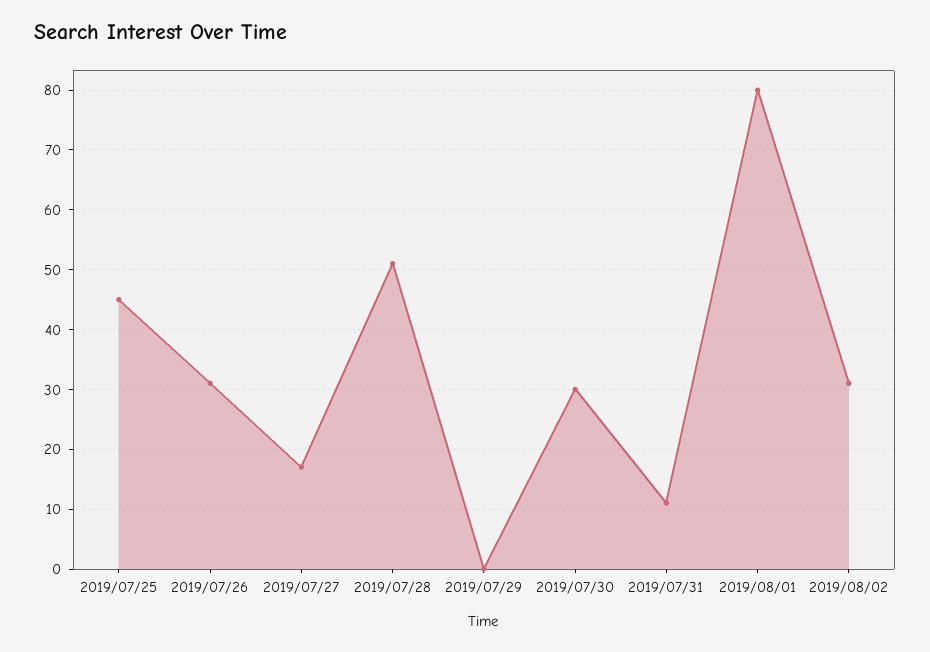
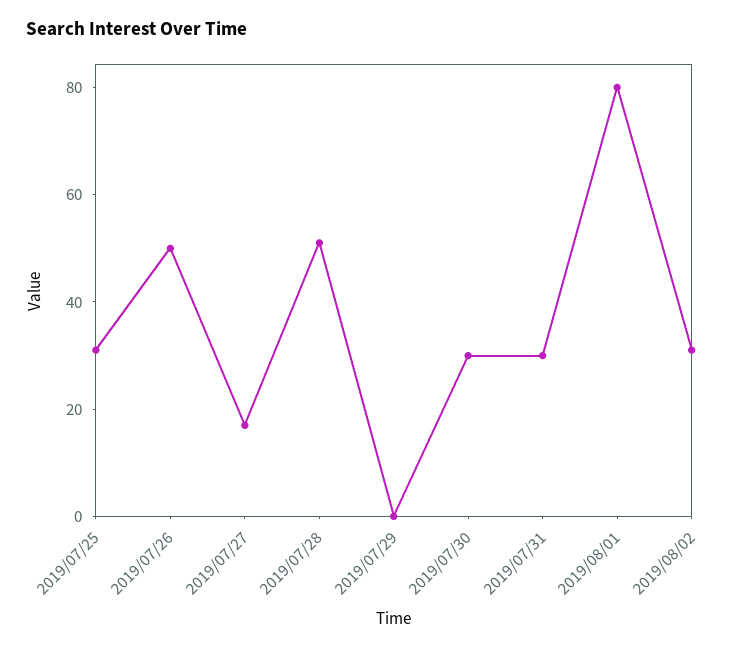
  {
-   "2019/07/25": 45,
+   "2019/07/25": 30,
-   "2019/07/26": 30,
+   "2019/07/26": 50,
    "2019/07/27": 15,
    "2019/07/28": 50,
    "2019/07/29": 0,
    "2019/07/30": 30,
-   "2019/07/31": 10,
+   "2019/07/31": 30,
    "2019/08/01": 80,
    "2019/08/02": 30
  }

